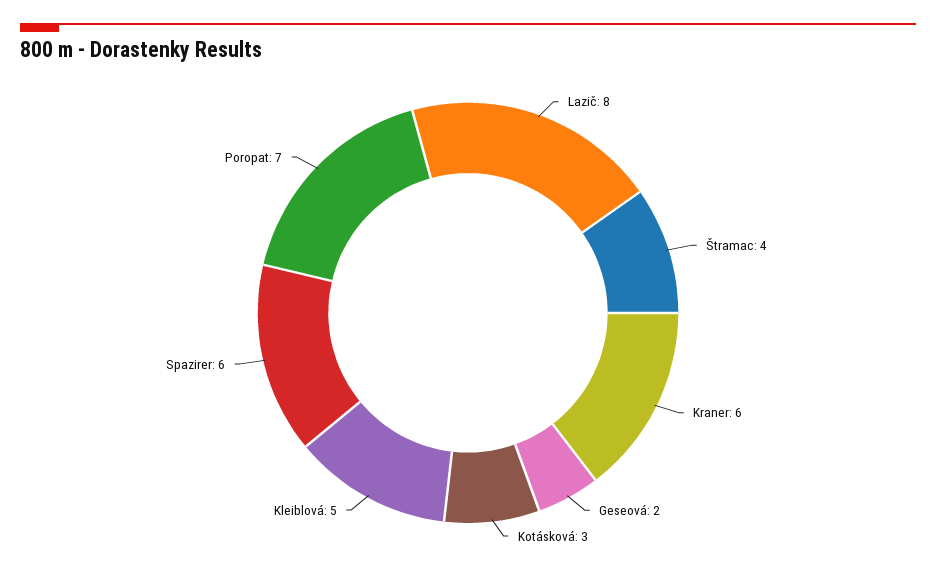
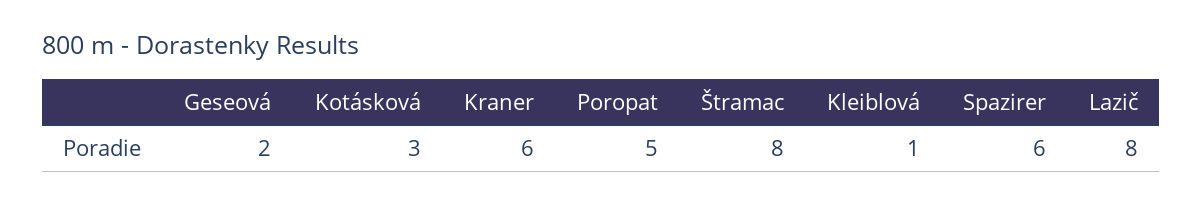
  {
    "Lazič": 8,
-   "Štramac": 4,
+   "Štramac": 8,
    "Kraner": 6,
    "Geseová": 2,
    "Kotásková": 3,
-   "Kleiblová": 5,
+   "Kleiblová": 1,
    "Spazirer": 6,
-   "Poropat": 7
+   "Poropat": 5
  }

